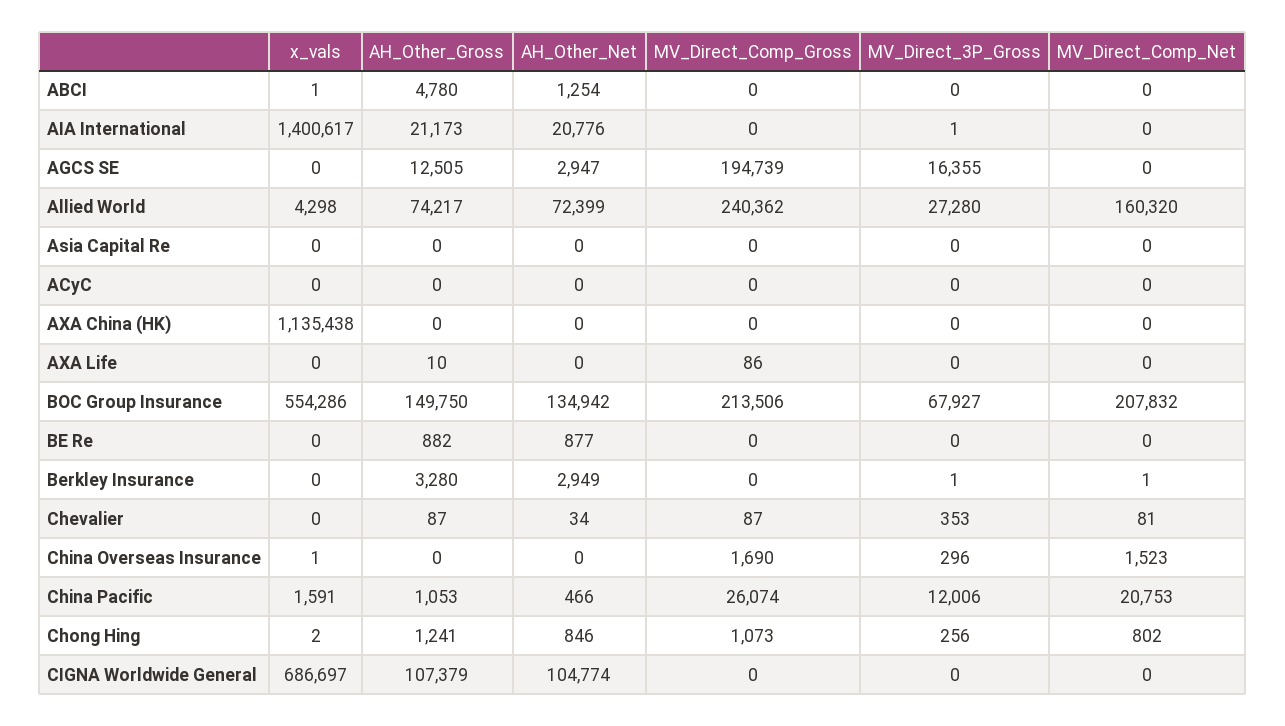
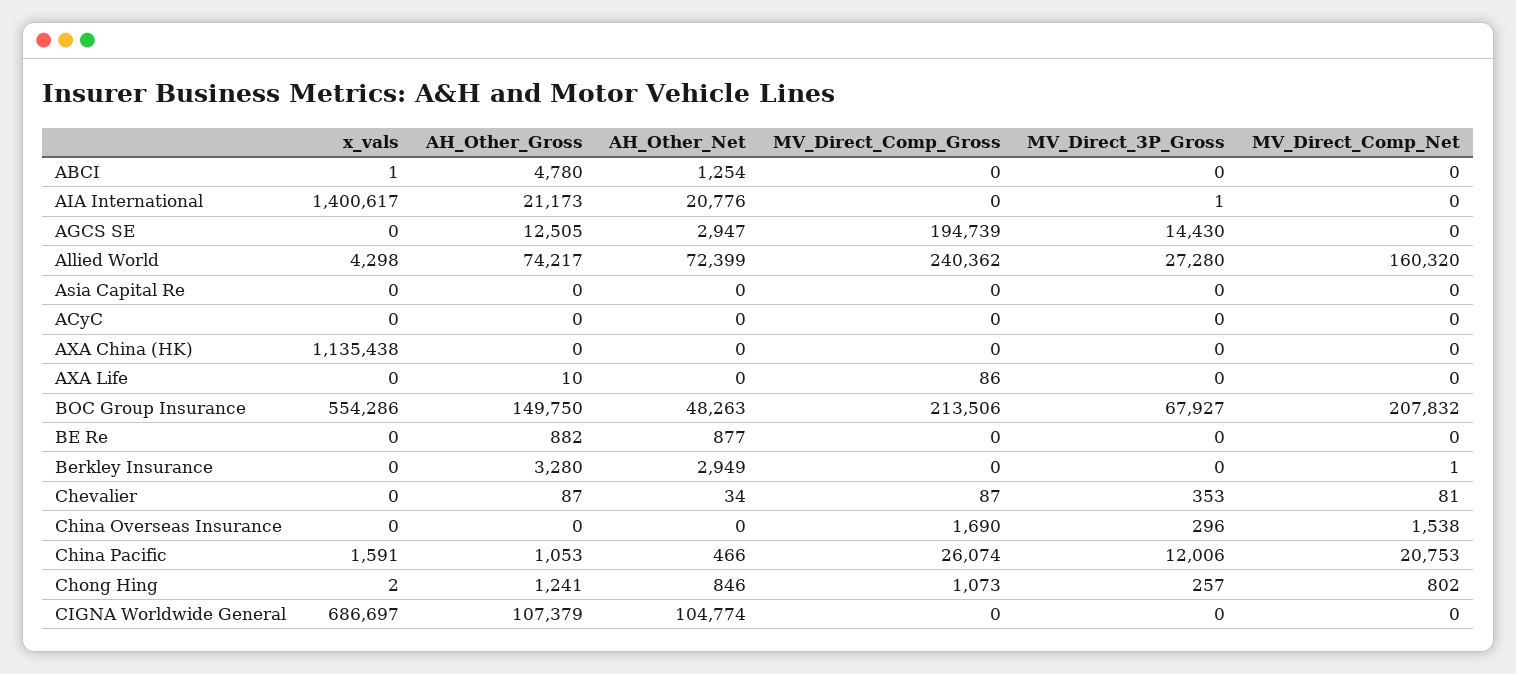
  {
    "x_vals": {
      "ABCI": 1,
      "AIA International": 1400617,
      "AGCS SE": 0,
      "Allied World": 4298,
      "Asia Capital Re": 0,
      "ACyC": 0,
      "AXA China (HK)": 1135438,
      "AXA Life": 0,
      "BOC Group Insurance": 554286,
      "BE Re": 0,
      "Berkley Insurance": 0,
      "Chevalier": 0,
-     "China Overseas Insurance": 1,
+     "China Overseas Insurance": 0,
      "China Pacific": 1591,
      "Chong Hing": 2,
      "CIGNA Worldwide General": 686697
    },
    "AH_Other_Gross": {
      "ABCI": 4780,
      "AIA International": 21173,
      "AGCS SE": 12505,
      "Allied World": 74217,
      "Asia Capital Re": 0,
      "ACyC": 0,
      "AXA China (HK)": 0,
      "AXA Life": 10,
      "BOC Group Insurance": 149750,
      "BE Re": 882,
      "Berkley Insurance": 3280,
      "Chevalier": 87,
      "China Overseas Insurance": 0,
      "China Pacific": 1053,
      "Chong Hing": 1241,
      "CIGNA Worldwide General": 107379
    },
    "AH_Other_Net": {
      "ABCI": 1254,
      "AIA International": 20776,
      "AGCS SE": 2947,
      "Allied World": 72399,
      "Asia Capital Re": 0,
      "ACyC": 0,
      "AXA China (HK)": 0,
      "AXA Life": 0,
-     "BOC Group Insurance": 134942,
+     "BOC Group Insurance": 48263,
      "BE Re": 877,
      "Berkley Insurance": 2949,
      "Chevalier": 34,
      "China Overseas Insurance": 0,
      "China Pacific": 466,
      "Chong Hing": 846,
      "CIGNA Worldwide General": 104774
    },
    "MV_Direct_Comp_Gross": {
      "ABCI": 0,
      "AIA International": 0,
      "AGCS SE": 194739,
      "Allied World": 240362,
      "Asia Capital Re": 0,
      "ACyC": 0,
      "AXA China (HK)": 0,
      "AXA Life": 86,
      "BOC Group Insurance": 213506,
      "BE Re": 0,
      "Berkley Insurance": 0,
      "Chevalier": 87,
      "China Overseas Insurance": 1690,
      "China Pacific": 26074,
      "Chong Hing": 1073,
      "CIGNA Worldwide General": 0
    },
    "MV_Direct_3P_Gross": {
      "ABCI": 0,
      "AIA International": 1,
-     "AGCS SE": 16355,
+     "AGCS SE": 14430,
      "Allied World": 27280,
      "Asia Capital Re": 0,
      "ACyC": 0,
      "AXA China (HK)": 0,
      "AXA Life": 0,
      "BOC Group Insurance": 67927,
      "BE Re": 0,
-     "Berkley Insurance": 1,
+     "Berkley Insurance": 0,
      "Chevalier": 353,
      "China Overseas Insurance": 296,
      "China Pacific": 12006,
-     "Chong Hing": 256,
+     "Chong Hing": 257,
      "CIGNA Worldwide General": 0
    },
    "MV_Direct_Comp_Net": {
      "ABCI": 0,
      "AIA International": 0,
      "AGCS SE": 0,
      "Allied World": 160320,
      "Asia Capital Re": 0,
      "ACyC": 0,
      "AXA China (HK)": 0,
      "AXA Life": 0,
      "BOC Group Insurance": 207832,
      "BE Re": 0,
      "Berkley Insurance": 1,
      "Chevalier": 81,
-     "China Overseas Insurance": 1523,
+     "China Overseas Insurance": 1538,
      "China Pacific": 20753,
      "Chong Hing": 802,
      "CIGNA Worldwide General": 0
    }
  }

